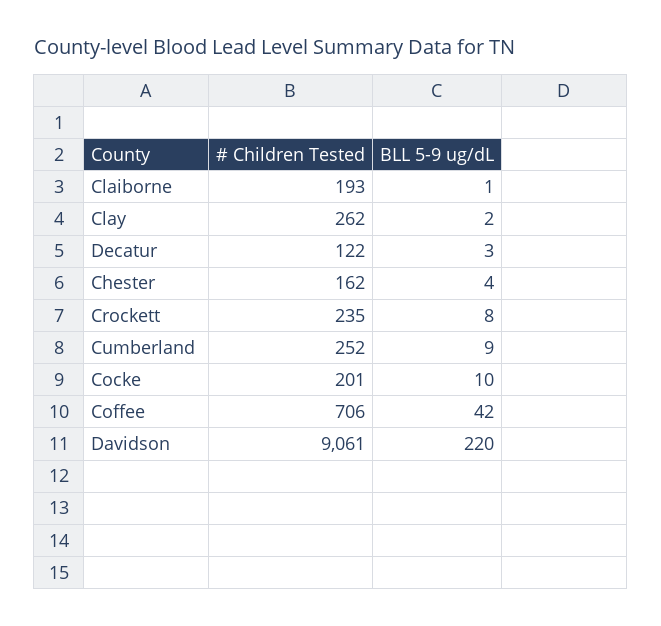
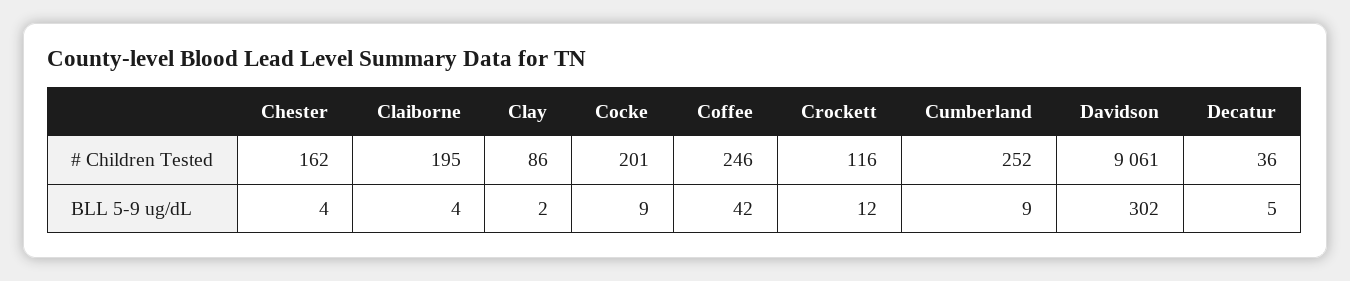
  {
    "# Children Tested": {
-     "Claiborne": 193,
+     "Claiborne": 195,
-     "Clay": 262,
+     "Clay": 86,
-     "Decatur": 122,
+     "Decatur": 36,
      "Chester": 162,
-     "Crockett": 235,
+     "Crockett": 116,
      "Cumberland": 252,
      "Cocke": 201,
-     "Coffee": 706,
+     "Coffee": 246,
      "Davidson": 9061
    },
    "BLL 5-9 ug/dL": {
-     "Claiborne": 1,
+     "Claiborne": 4,
      "Clay": 2,
-     "Decatur": 3,
+     "Decatur": 5,
      "Chester": 4,
-     "Crockett": 8,
+     "Crockett": 12,
      "Cumberland": 9,
-     "Cocke": 10,
+     "Cocke": 9,
      "Coffee": 42,
-     "Davidson": 220
+     "Davidson": 302
    }
  }

